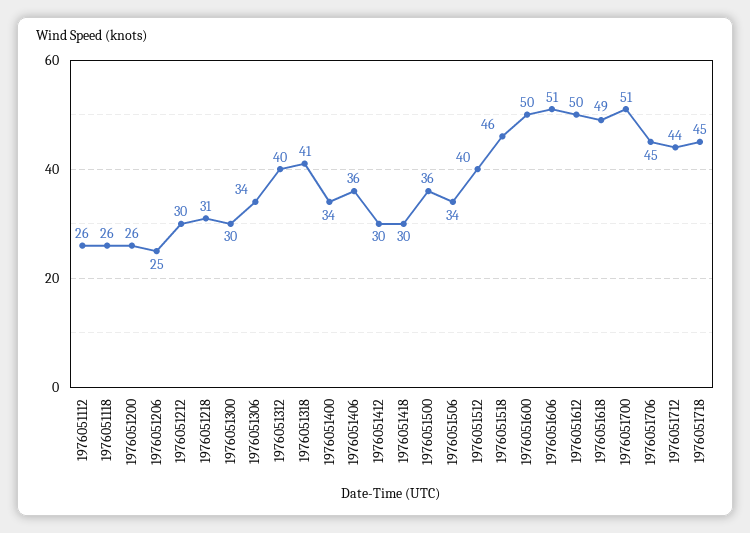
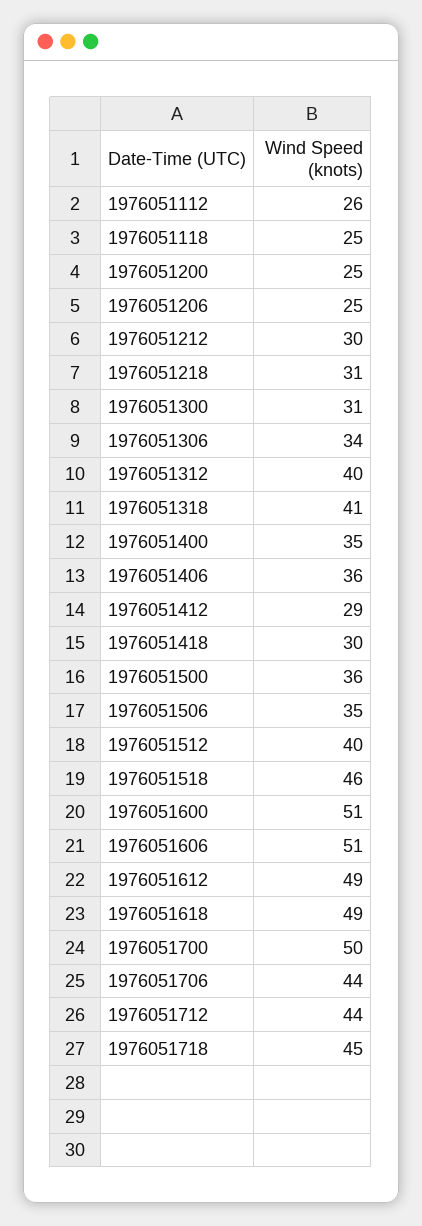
  {
    "1976051112": 26,
-   "1976051118": 26,
+   "1976051118": 25,
-   "1976051200": 26,
+   "1976051200": 25,
    "1976051206": 25,
    "1976051212": 30,
    "1976051218": 31,
-   "1976051300": 30,
+   "1976051300": 31,
    "1976051306": 34,
    "1976051312": 40,
    "1976051318": 41,
-   "1976051400": 34,
+   "1976051400": 35,
    "1976051406": 36,
-   "1976051412": 30,
+   "1976051412": 29,
    "1976051418": 30,
    "1976051500": 36,
-   "1976051506": 34,
+   "1976051506": 35,
    "1976051512": 40,
    "1976051518": 46,
-   "1976051600": 50,
+   "1976051600": 51,
    "1976051606": 51,
-   "1976051612": 50,
+   "1976051612": 49,
    "1976051618": 49,
-   "1976051700": 51,
+   "1976051700": 50,
-   "1976051706": 45,
+   "1976051706": 44,
    "1976051712": 44,
    "1976051718": 45
  }

